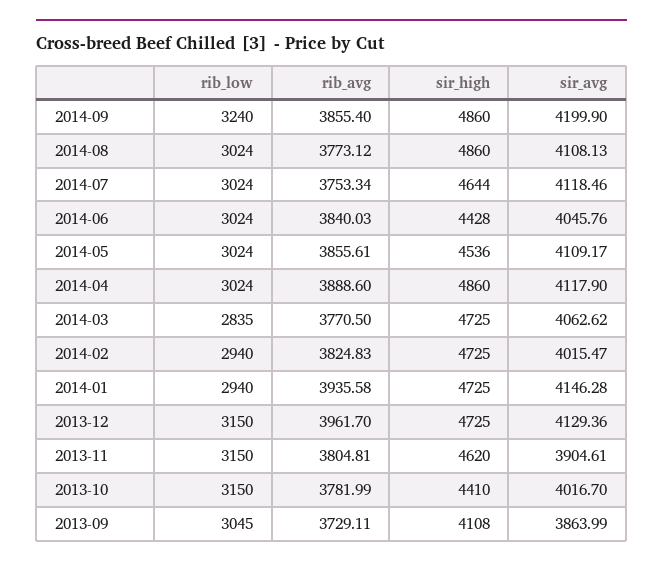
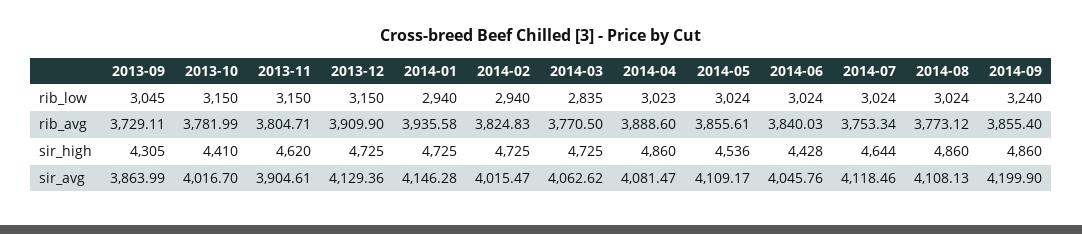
  {
    "rib_low": {
      "2014-09": 3240,
      "2014-08": 3024,
      "2014-07": 3024,
      "2014-06": 3024,
      "2014-05": 3024,
-     "2014-04": 3024,
+     "2014-04": 3023,
      "2014-03": 2835,
      "2014-02": 2940,
      "2014-01": 2940,
      "2013-12": 3150,
      "2013-11": 3150,
      "2013-10": 3150,
      "2013-09": 3045
    },
    "rib_avg": {
      "2014-09": 3855.4,
      "2014-08": 3773.12,
      "2014-07": 3753.34,
      "2014-06": 3840.03,
      "2014-05": 3855.61,
      "2014-04": 3888.6,
      "2014-03": 3770.5,
      "2014-02": 3824.83,
      "2014-01": 3935.58,
-     "2013-12": 3961.7,
+     "2013-12": 3909.9,
-     "2013-11": 3804.81,
+     "2013-11": 3804.71,
      "2013-10": 3781.99,
      "2013-09": 3729.11
    },
    "sir_high": {
      "2014-09": 4860,
      "2014-08": 4860,
      "2014-07": 4644,
      "2014-06": 4428,
      "2014-05": 4536,
      "2014-04": 4860,
      "2014-03": 4725,
      "2014-02": 4725,
      "2014-01": 4725,
      "2013-12": 4725,
      "2013-11": 4620,
      "2013-10": 4410,
-     "2013-09": 4108
+     "2013-09": 4305
    },
    "sir_avg": {
      "2014-09": 4199.9,
      "2014-08": 4108.13,
      "2014-07": 4118.46,
      "2014-06": 4045.76,
      "2014-05": 4109.17,
-     "2014-04": 4117.9,
+     "2014-04": 4081.47,
      "2014-03": 4062.62,
      "2014-02": 4015.47,
      "2014-01": 4146.28,
      "2013-12": 4129.36,
      "2013-11": 3904.61,
      "2013-10": 4016.7,
      "2013-09": 3863.99
    }
  }

